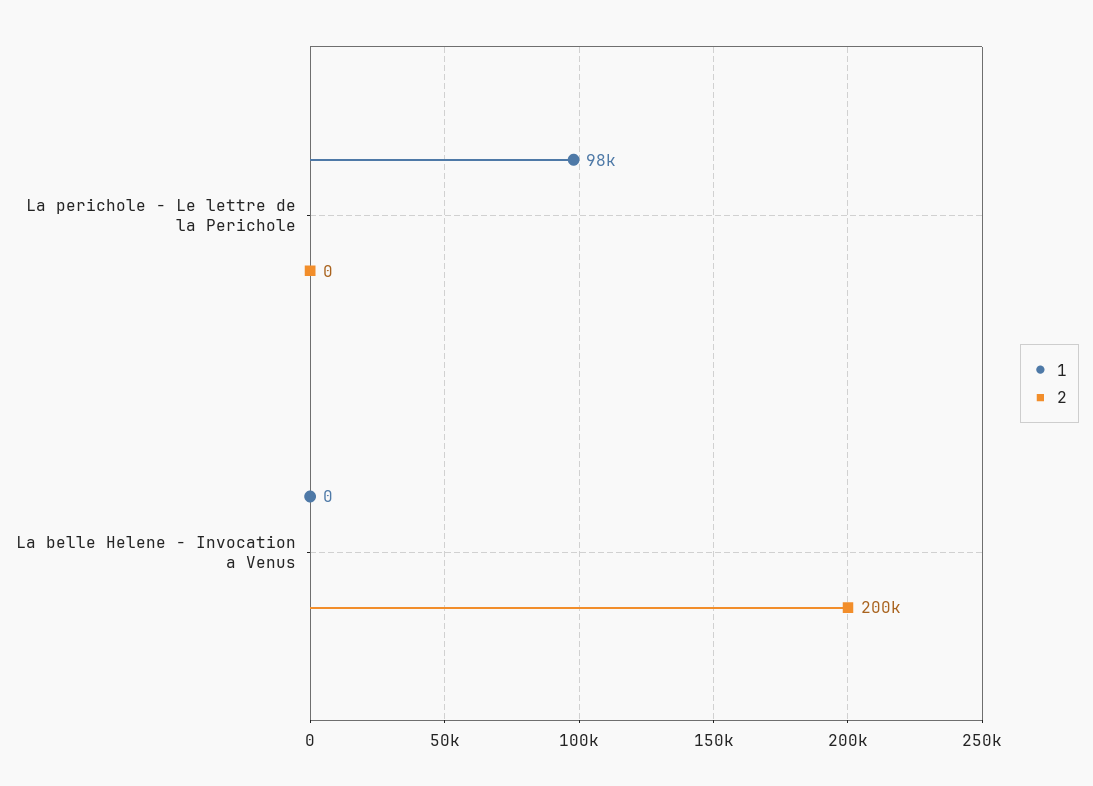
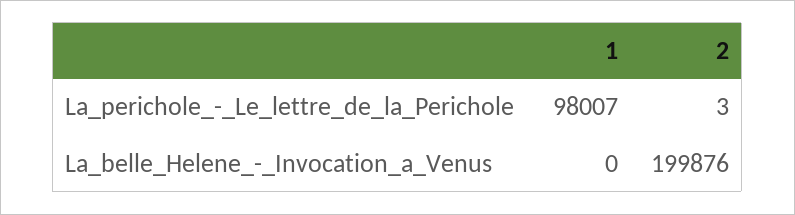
  {
    "1": {
      "La perichole - Le lettre de la Perichole": 98007,
      "La belle Helene - Invocation a Venus": 0
    },
    "2": {
-     "La perichole - Le lettre de la Perichole": 0,
+     "La perichole - Le lettre de la Perichole": 3,
      "La belle Helene - Invocation a Venus": 199876
    }
  }

